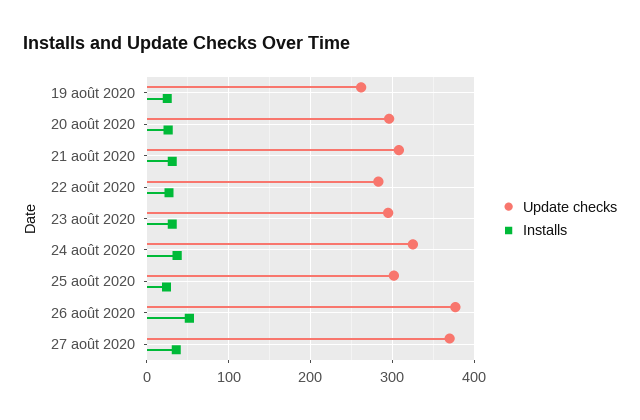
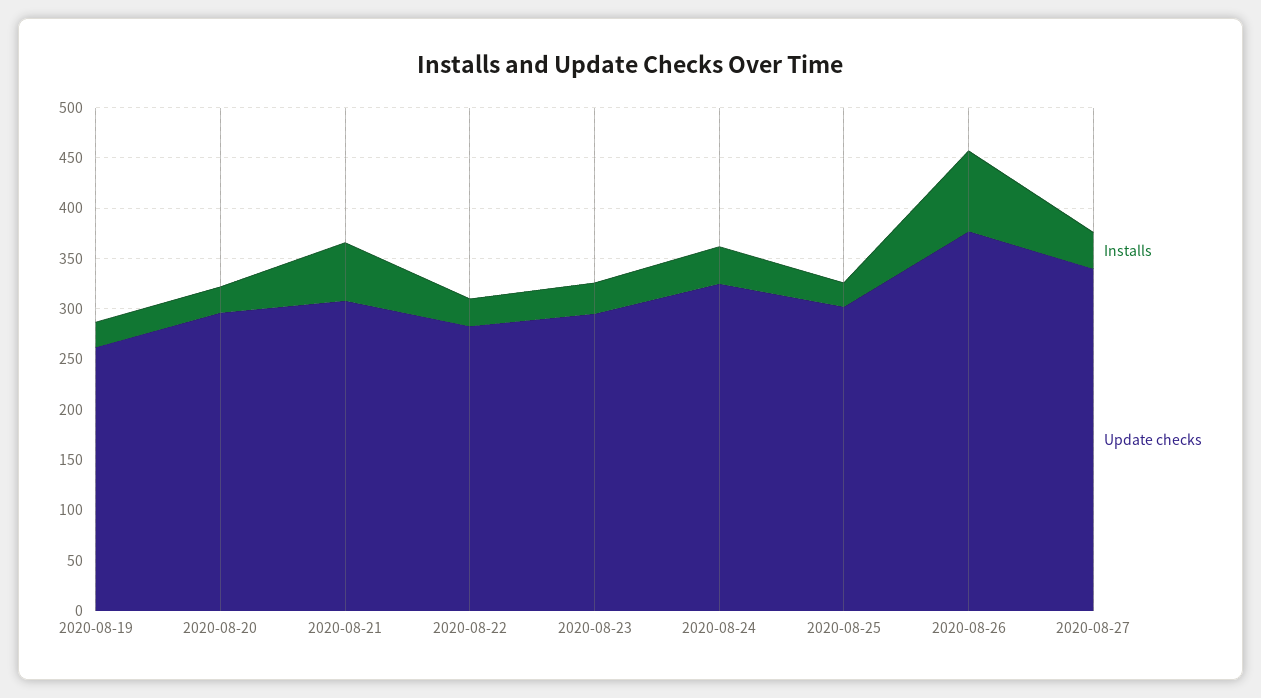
  {
    "Update checks": {
      "19 août 2020": 260,
      "20 août 2020": 300,
      "21 août 2020": 310,
      "22 août 2020": 280,
      "23 août 2020": 300,
      "24 août 2020": 330,
      "25 août 2020": 300,
      "26 août 2020": 380,
-     "27 août 2020": 370
+     "27 août 2020": 340
    },
    "Installs": {
      "19 août 2020": 30,
      "20 août 2020": 30,
-     "21 août 2020": 30,
+     "21 août 2020": 60,
      "22 août 2020": 30,
      "23 août 2020": 30,
      "24 août 2020": 40,
      "25 août 2020": 20,
-     "26 août 2020": 50,
+     "26 août 2020": 80,
      "27 août 2020": 40
    }
  }

